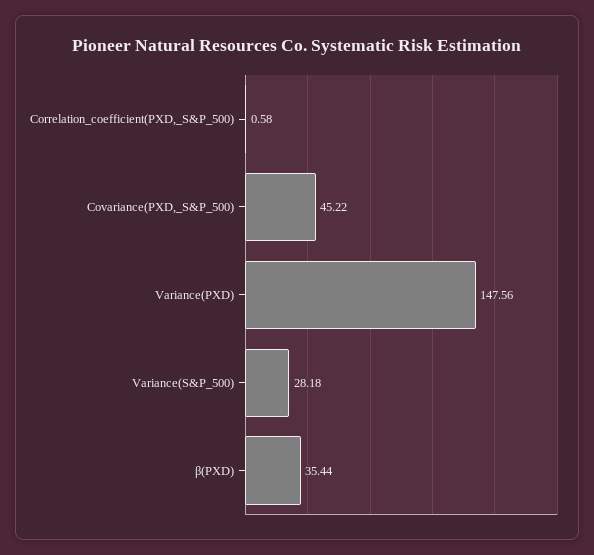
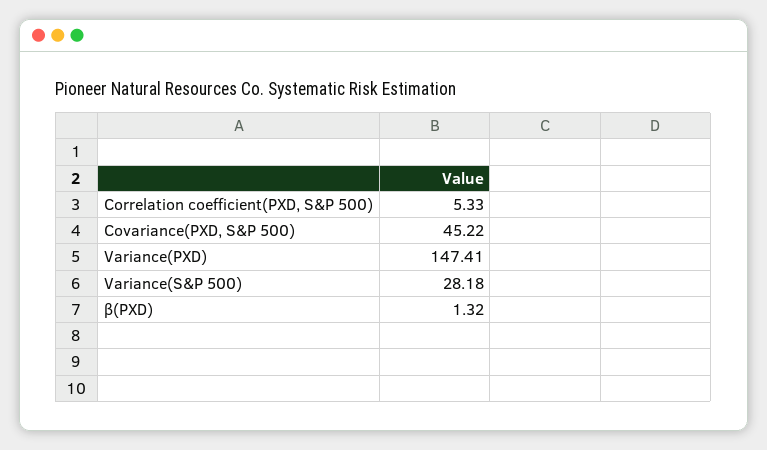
  {
-   "Correlation_coefficient(PXD,_S&P_500)": 0.58,
+   "Correlation_coefficient(PXD,_S&P_500)": 5.33,
    "Covariance(PXD,_S&P_500)": 45.22,
-   "Variance(PXD)": 147.56,
+   "Variance(PXD)": 147.41,
    "Variance(S&P_500)": 28.18,
-   "β(PXD)": 35.44
+   "β(PXD)": 1.32
  }

